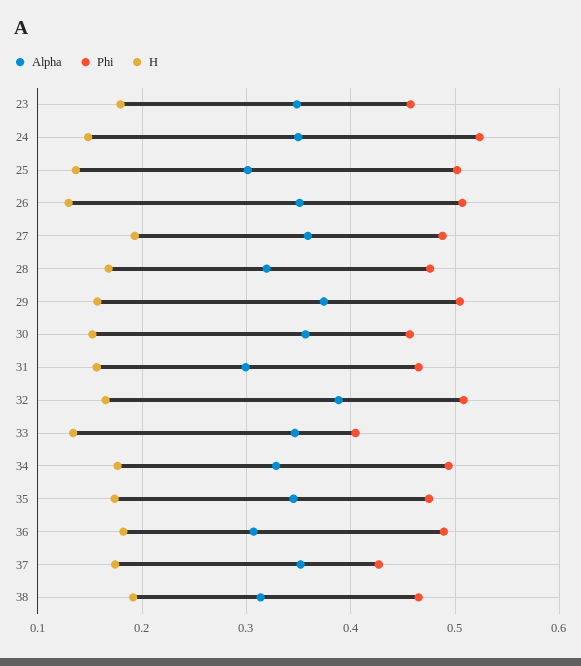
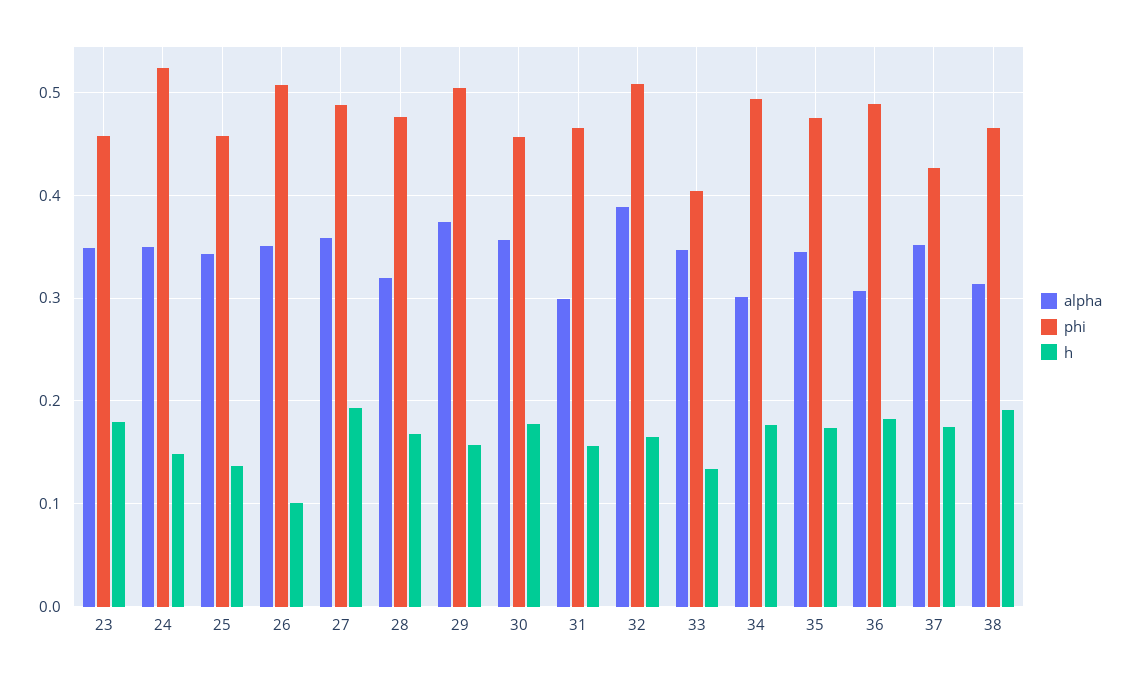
  {
    "Alpha": {
      "23": 0.35,
      "24": 0.35,
-     "25": 0.3,
+     "25": 0.34,
      "26": 0.35,
      "27": 0.36,
      "28": 0.32,
      "29": 0.37,
      "30": 0.36,
      "31": 0.3,
      "32": 0.39,
      "33": 0.35,
-     "34": 0.33,
+     "34": 0.3,
      "35": 0.35,
      "36": 0.31,
      "37": 0.35,
      "38": 0.31
    },
    "Phi": {
      "23": 0.46,
      "24": 0.52,
-     "25": 0.5,
+     "25": 0.46,
      "26": 0.51,
      "27": 0.49,
      "28": 0.48,
      "29": 0.5,
      "30": 0.46,
      "31": 0.47,
      "32": 0.51,
      "33": 0.4,
      "34": 0.49,
      "35": 0.48,
      "36": 0.49,
      "37": 0.43,
      "38": 0.47
    },
    "H": {
      "23": 0.18,
      "24": 0.15,
      "25": 0.14,
-     "26": 0.13,
+     "26": 0.1,
      "27": 0.19,
      "28": 0.17,
      "29": 0.16,
-     "30": 0.15,
+     "30": 0.18,
      "31": 0.16,
      "32": 0.17,
      "33": 0.13,
      "34": 0.18,
      "35": 0.17,
      "36": 0.18,
      "37": 0.17,
      "38": 0.19
    }
  }

